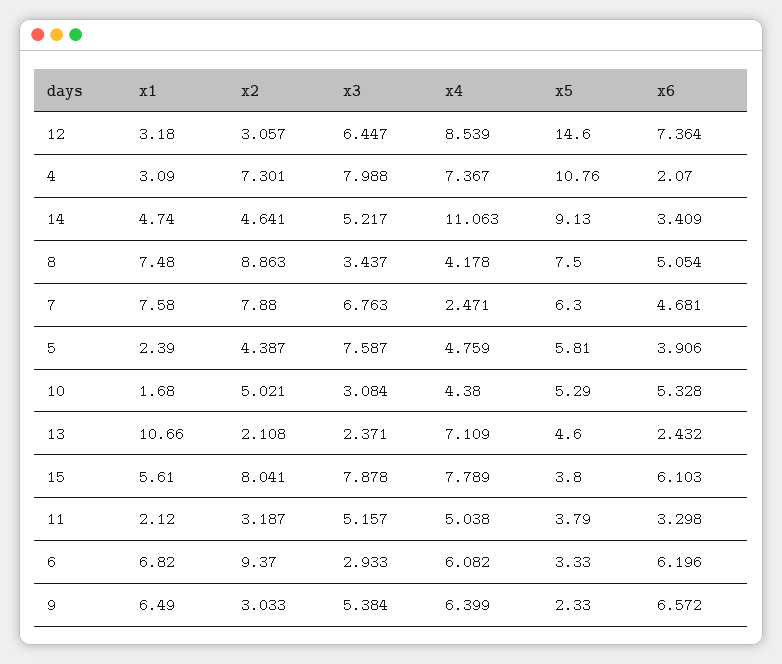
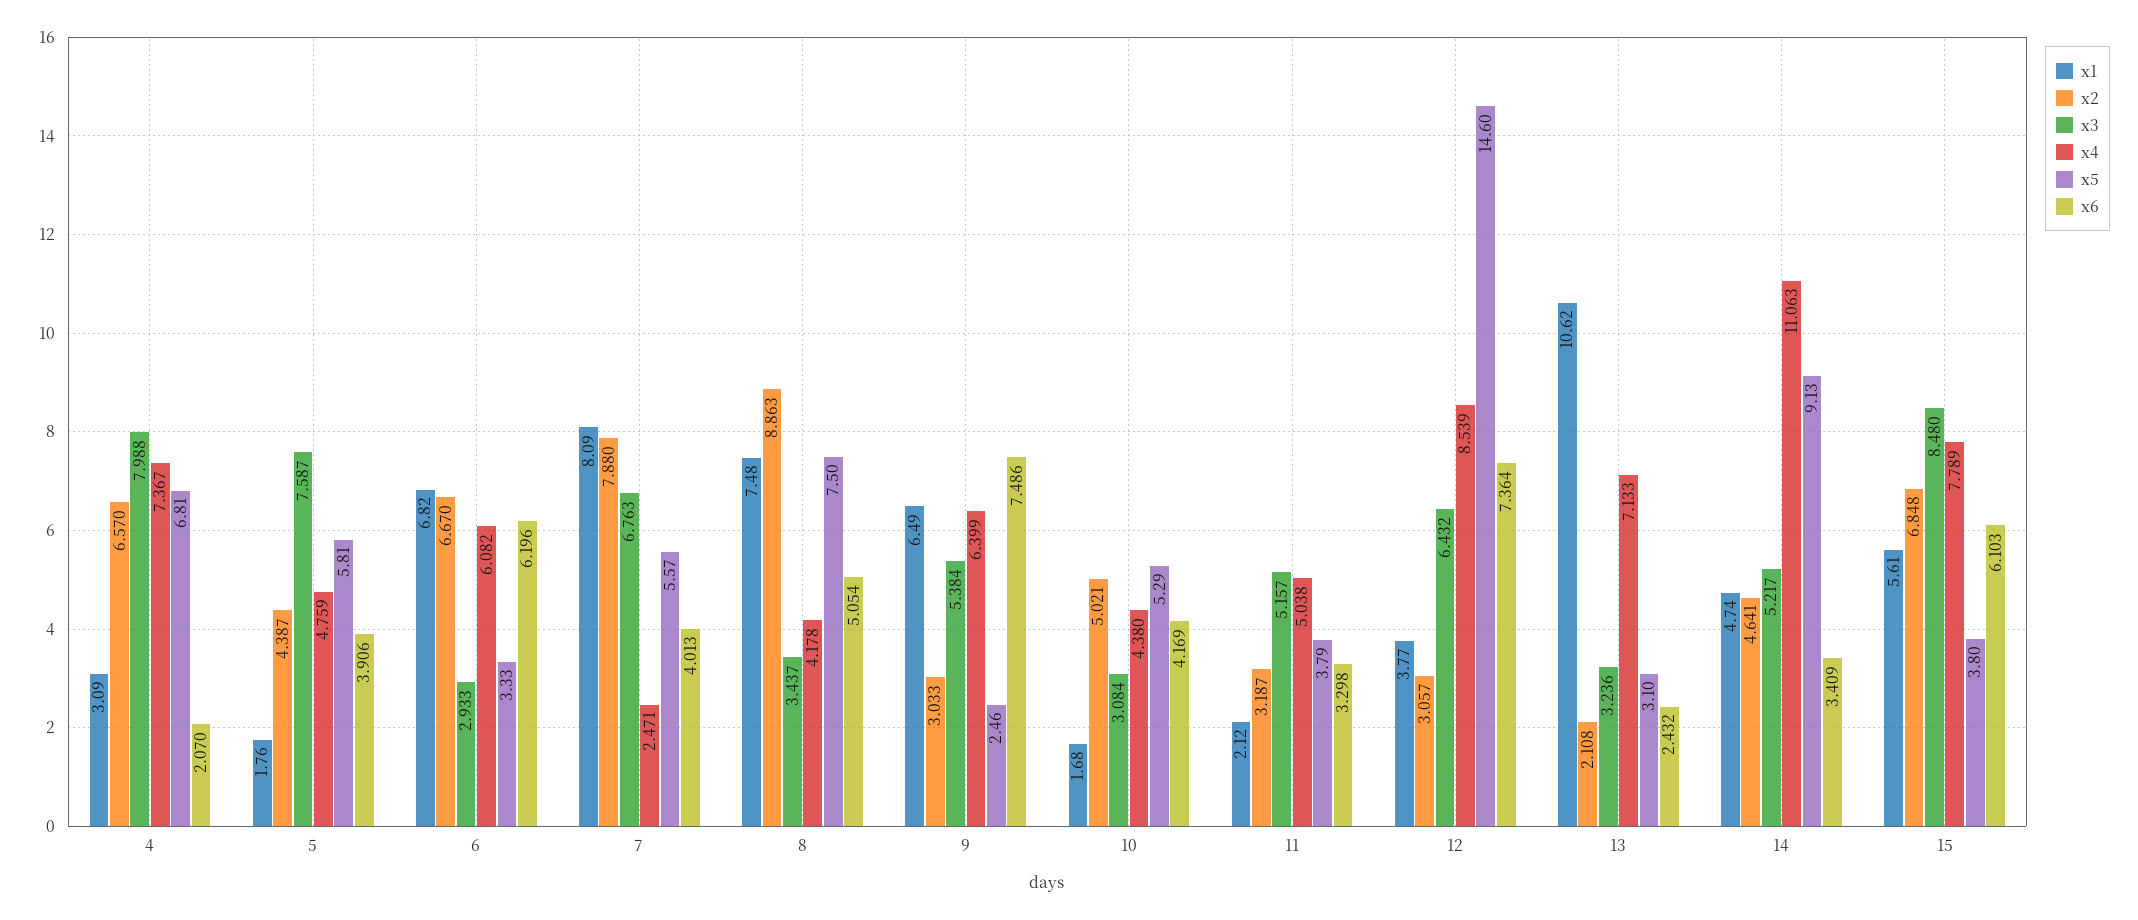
  {
    "x1": {
-     "12": 3.18,
+     "12": 3.77,
      "4": 3.09,
      "14": 4.74,
      "8": 7.48,
-     "7": 7.58,
+     "7": 8.09,
-     "5": 2.39,
+     "5": 1.76,
      "10": 1.68,
-     "13": 10.66,
+     "13": 10.62,
      "15": 5.61,
      "11": 2.12,
      "6": 6.82,
      "9": 6.49
    },
    "x2": {
      "12": 3.057,
-     "4": 7.301,
+     "4": 6.57,
      "14": 4.641,
      "8": 8.863,
      "7": 7.88,
      "5": 4.387,
      "10": 5.021,
      "13": 2.108,
-     "15": 8.041,
+     "15": 6.848,
      "11": 3.187,
-     "6": 9.37,
+     "6": 6.67,
      "9": 3.033
    },
    "x3": {
-     "12": 6.447,
+     "12": 6.432,
      "4": 7.988,
      "14": 5.217,
      "8": 3.437,
      "7": 6.763,
      "5": 7.587,
      "10": 3.084,
-     "13": 2.371,
+     "13": 3.236,
-     "15": 7.878,
+     "15": 8.48,
      "11": 5.157,
      "6": 2.933,
      "9": 5.384
    },
    "x4": {
      "12": 8.539,
      "4": 7.367,
      "14": 11.063,
      "8": 4.178,
      "7": 2.471,
      "5": 4.759,
      "10": 4.38,
-     "13": 7.109,
+     "13": 7.133,
      "15": 7.789,
      "11": 5.038,
      "6": 6.082,
      "9": 6.399
    },
    "x5": {
      "12": 14.6,
-     "4": 10.76,
+     "4": 6.81,
      "14": 9.13,
      "8": 7.5,
-     "7": 6.3,
+     "7": 5.57,
      "5": 5.81,
      "10": 5.29,
-     "13": 4.6,
+     "13": 3.1,
      "15": 3.8,
      "11": 3.79,
      "6": 3.33,
-     "9": 2.33
+     "9": 2.46
    },
    "x6": {
      "12": 7.364,
      "4": 2.07,
      "14": 3.409,
      "8": 5.054,
-     "7": 4.681,
+     "7": 4.013,
      "5": 3.906,
-     "10": 5.328,
+     "10": 4.169,
      "13": 2.432,
      "15": 6.103,
      "11": 3.298,
      "6": 6.196,
-     "9": 6.572
+     "9": 7.486
    }
  }

